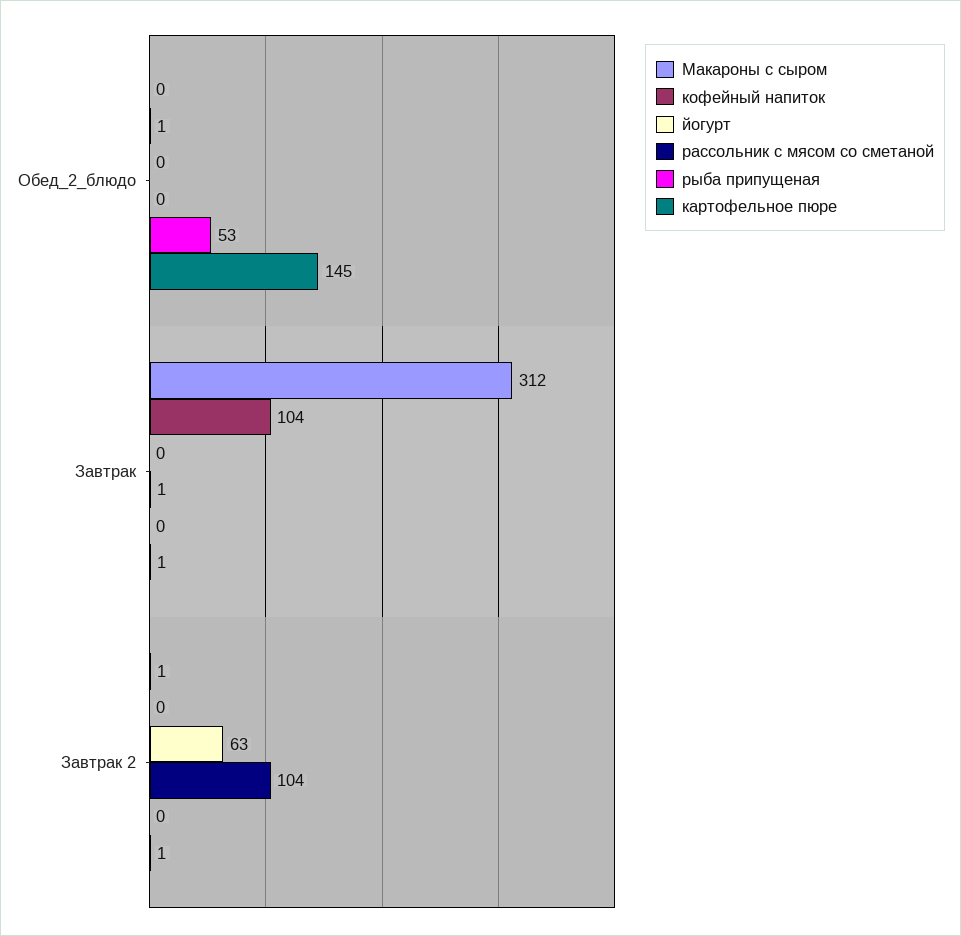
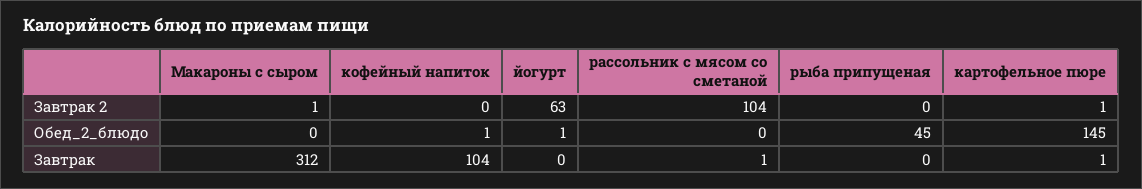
  {
    "Макароны с сыром": {
      "Обед_2_блюдо": 0,
      "Завтрак": 312,
      "Завтрак 2": 1
    },
    "кофейный напиток": {
      "Обед_2_блюдо": 1,
      "Завтрак": 104,
      "Завтрак 2": 0
    },
    "йогурт": {
-     "Обед_2_блюдо": 0,
+     "Обед_2_блюдо": 1,
      "Завтрак": 0,
      "Завтрак 2": 63
    },
    "рассольник с мясом со сметаной": {
      "Обед_2_блюдо": 0,
      "Завтрак": 1,
      "Завтрак 2": 104
    },
    "рыба припущеная": {
-     "Обед_2_блюдо": 53,
+     "Обед_2_блюдо": 45,
      "Завтрак": 0,
      "Завтрак 2": 0
    },
    "картофельное пюре": {
      "Обед_2_блюдо": 145,
      "Завтрак": 1,
      "Завтрак 2": 1
    }
  }

